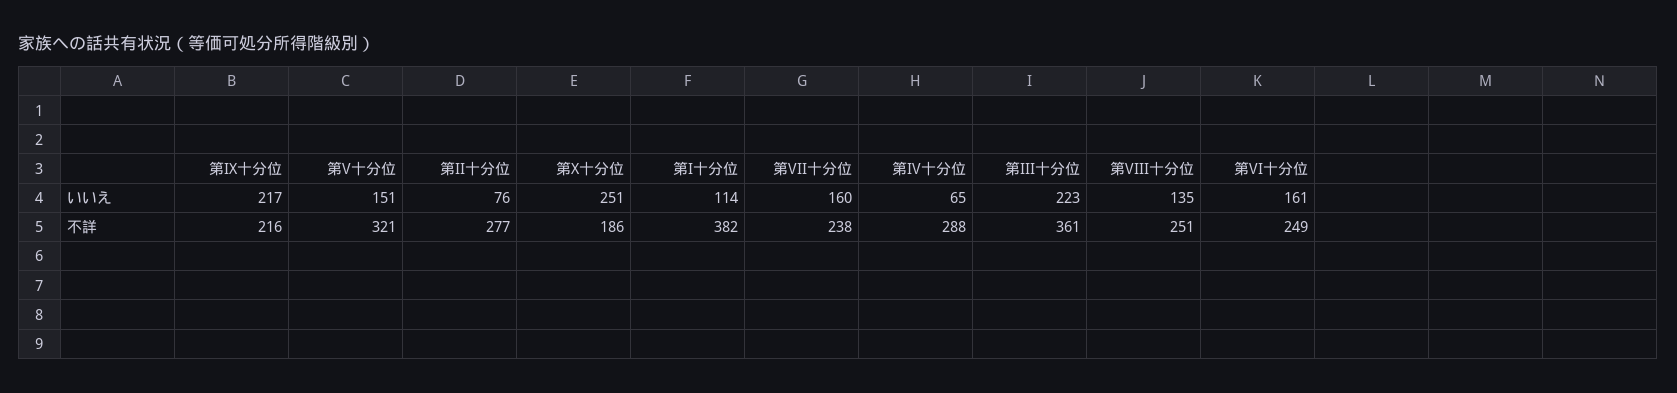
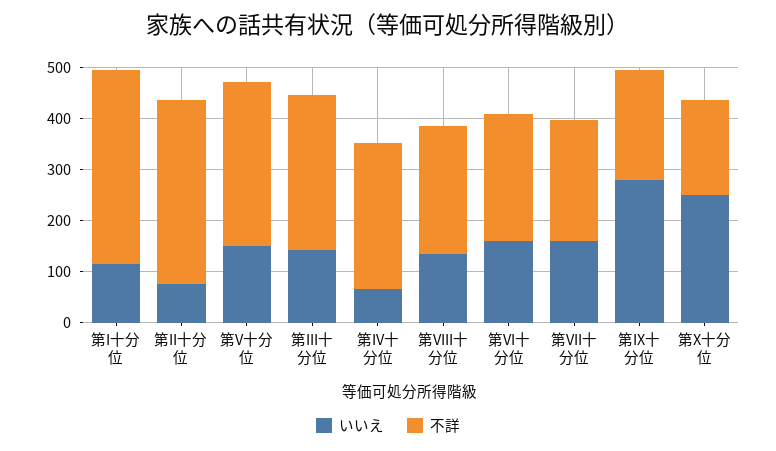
  {
    "いいえ": {
-     "第IX十分位": 217,
+     "第IX十分位": 280,
      "第V十分位": 151,
      "第II十分位": 76,
      "第X十分位": 251,
      "第I十分位": 114,
      "第VII十分位": 160,
      "第IV十分位": 65,
-     "第III十分位": 223,
+     "第III十分位": 140,
      "第VIII十分位": 135,
      "第VI十分位": 161
    },
    "不詳": {
      "第IX十分位": 216,
      "第V十分位": 321,
-     "第II十分位": 277,
+     "第II十分位": 360,
      "第X十分位": 186,
      "第I十分位": 382,
      "第VII十分位": 238,
      "第IV十分位": 288,
-     "第III十分位": 361,
+     "第III十分位": 300,
      "第VIII十分位": 251,
      "第VI十分位": 249
    }
  }

